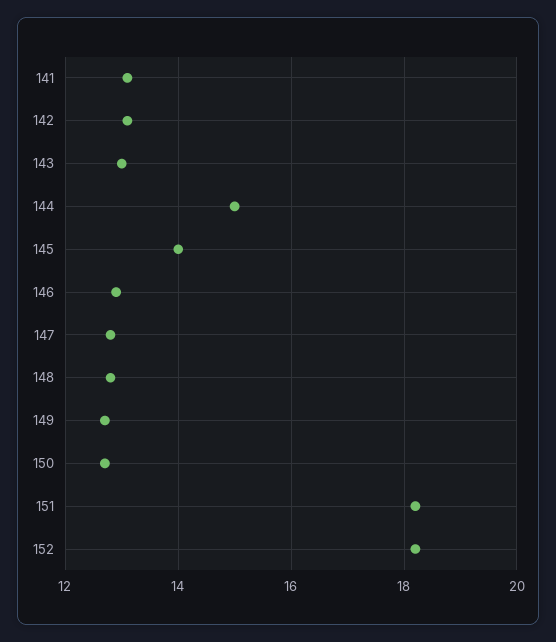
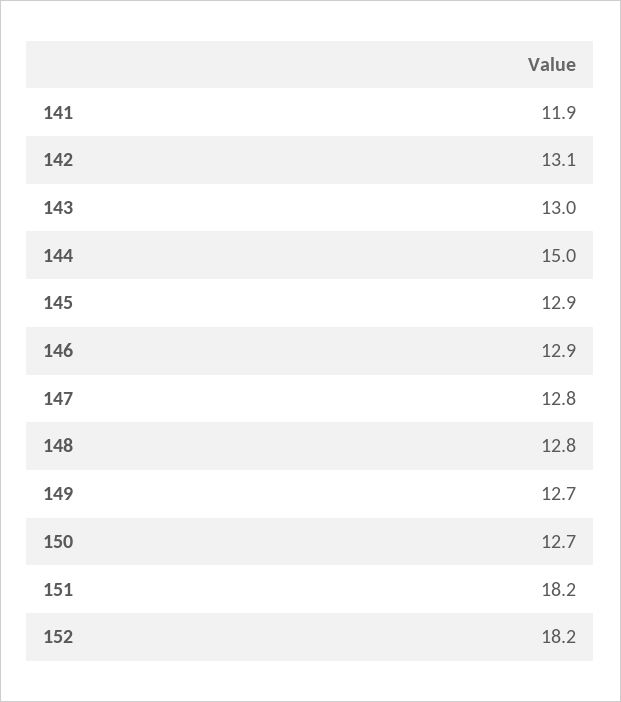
  {
-   "141": 13,
+   "141": 11.9,
    "142": 13.1,
    "143": 13,
    "144": 15,
-   "145": 14,
+   "145": 12.9,
    "146": 12.9,
    "147": 12.8,
    "148": 12.8,
    "149": 12.7,
    "150": 12.7,
    "151": 18.2,
    "152": 18.2
  }

